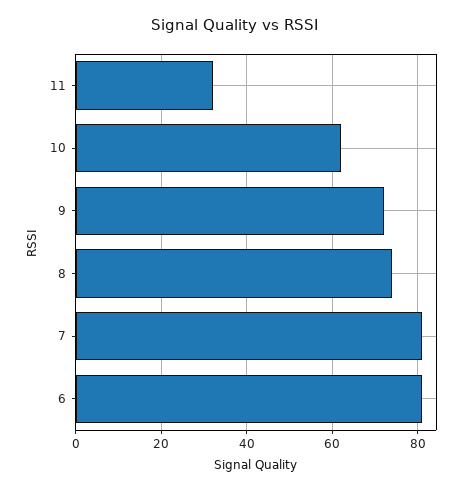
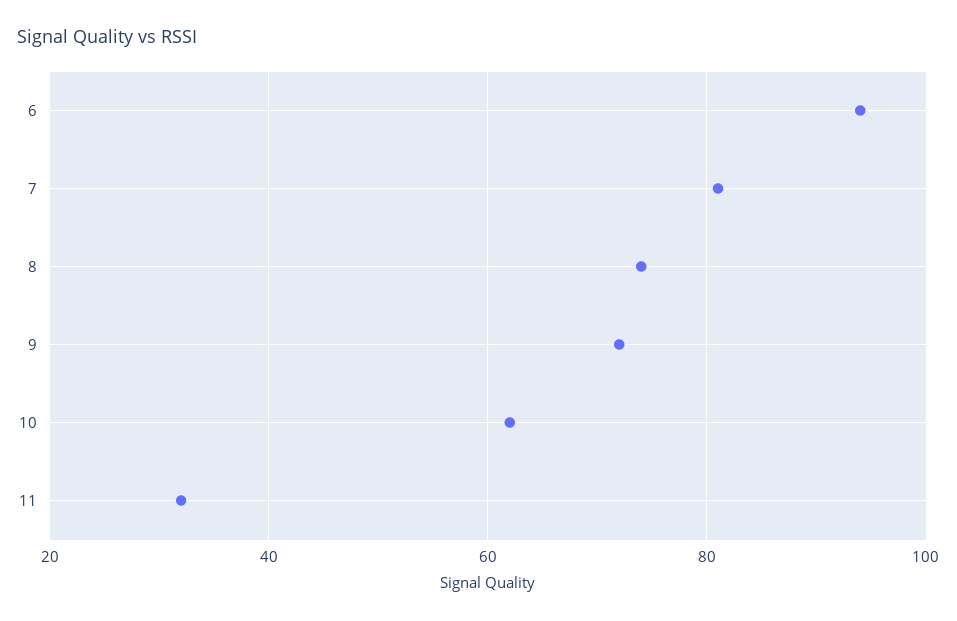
  {
    "11": 30,
    "10": 60,
    "9": 70,
    "8": 75,
    "7": 80,
-   "6": 80
+   "6": 95
  }

